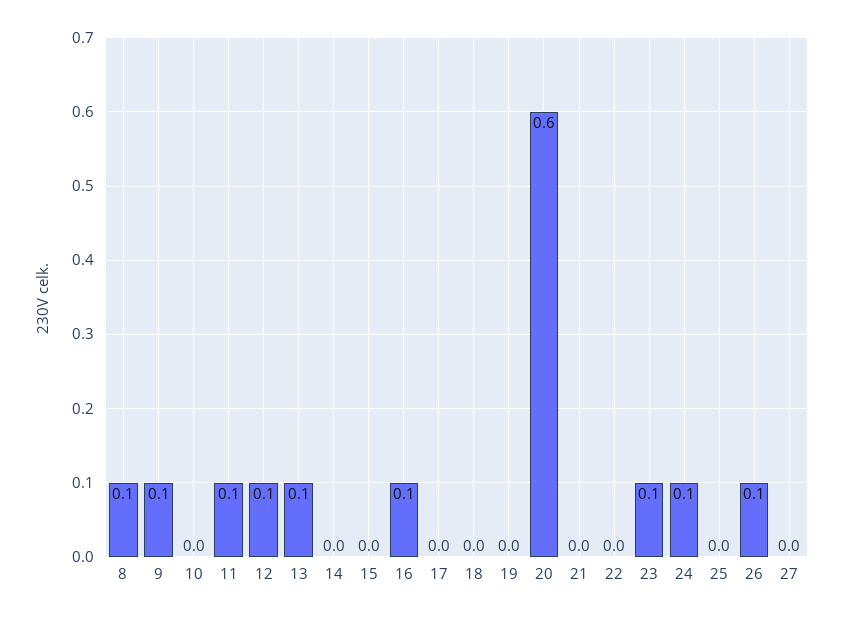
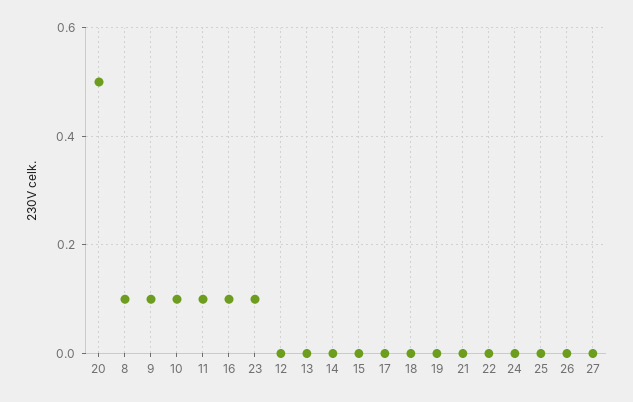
  {
    "8": 0.1,
    "9": 0.1,
-   "10": 0,
+   "10": 0.1,
    "11": 0.1,
-   "12": 0.1,
+   "12": 0,
-   "13": 0.1,
+   "13": 0,
    "14": 0,
    "15": 0,
    "16": 0.1,
    "17": 0,
    "18": 0,
    "19": 0,
-   "20": 0.6,
+   "20": 0.5,
    "21": 0,
    "22": 0,
    "23": 0.1,
-   "24": 0.1,
+   "24": 0,
    "25": 0,
-   "26": 0.1,
+   "26": 0,
    "27": 0
  }

